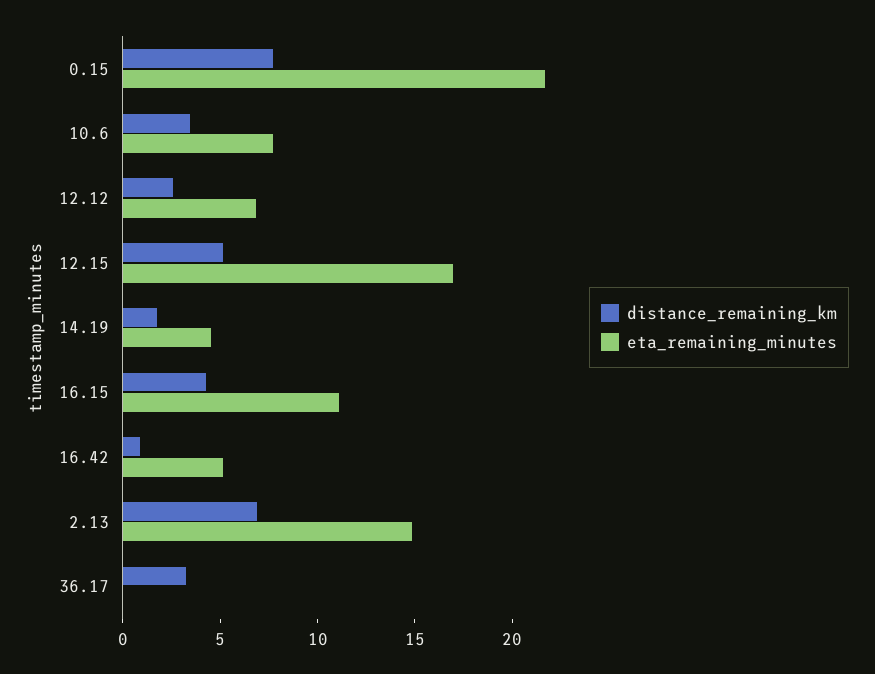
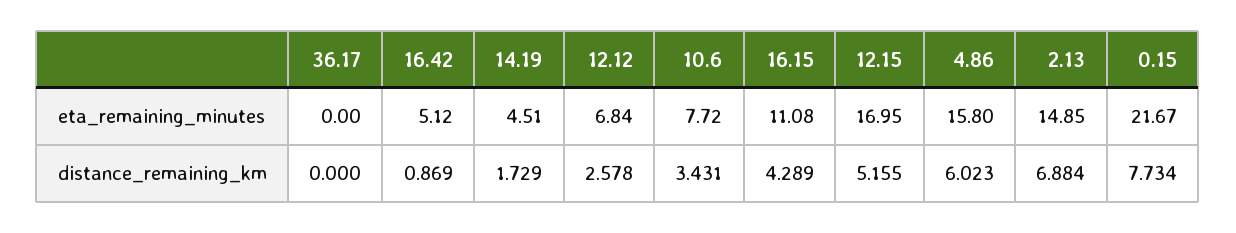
  {
    "distance_remaining_km": {
      "0.15": 7.734,
      "10.6": 3.431,
      "12.12": 2.578,
      "12.15": 5.155,
      "14.19": 1.729,
      "16.15": 4.289,
      "16.42": 0.869,
      "2.13": 6.884,
-     "36.17": 3
+     "36.17": 0,
+     "4.86": 6.023
    },
    "eta_remaining_minutes": {
      "0.15": 21.67,
      "10.6": 7.72,
      "12.12": 6.84,
      "12.15": 16.95,
      "14.19": 4.51,
      "16.15": 11.08,
      "16.42": 5.12,
      "2.13": 14.85,
-     "36.17": 0
+     "36.17": 0,
+     "4.86": 15.8
    }
  }

